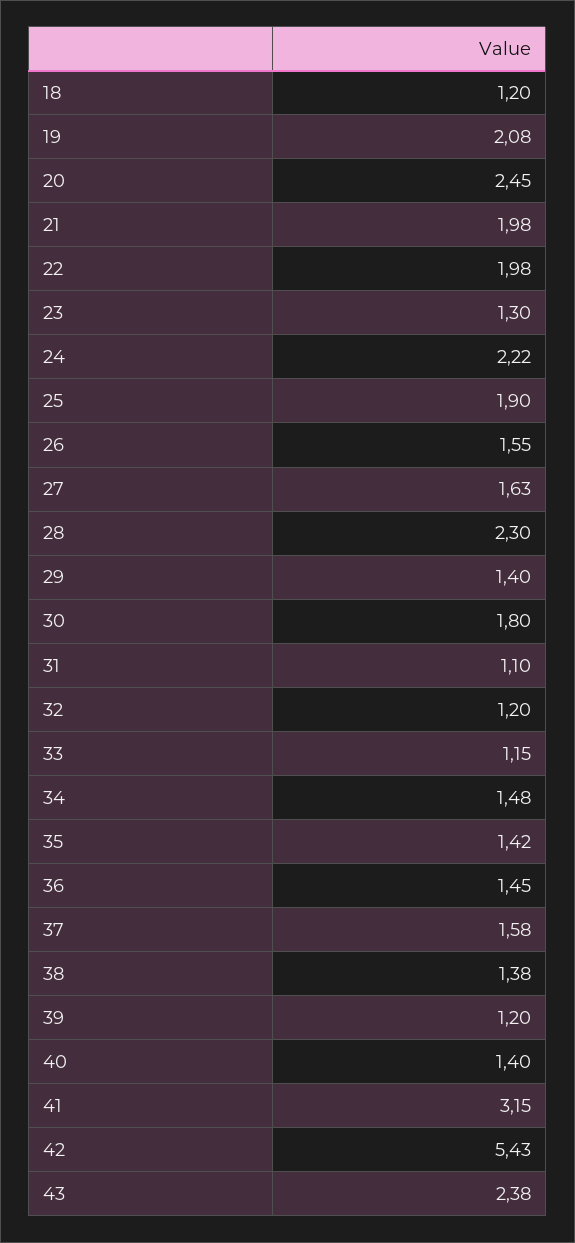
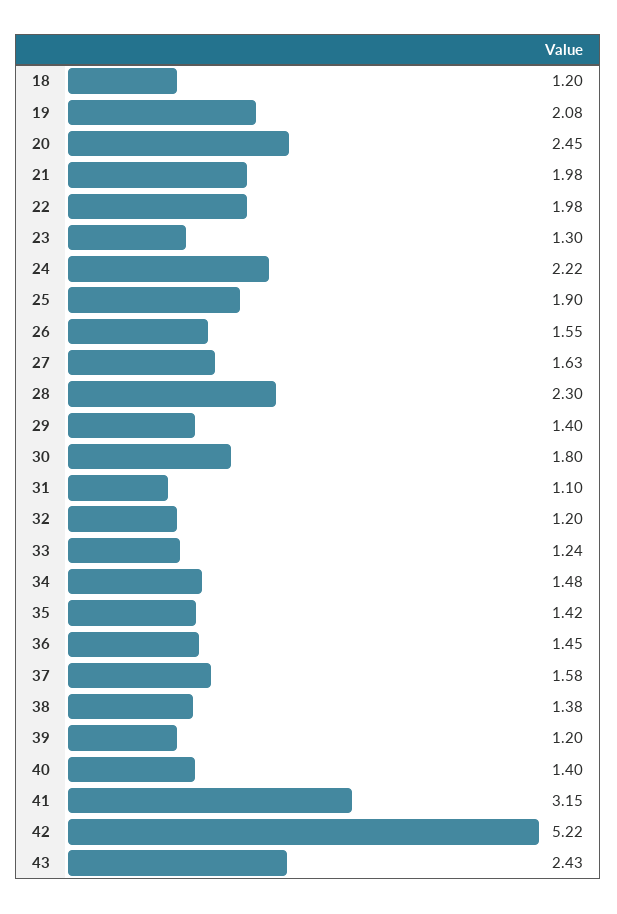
  {
    "18": 1.2,
    "19": 2.08,
    "20": 2.45,
    "21": 1.98,
    "22": 1.98,
    "23": 1.3,
    "24": 2.22,
    "25": 1.9,
    "26": 1.55,
    "27": 1.63,
    "28": 2.3,
    "29": 1.4,
    "30": 1.8,
    "31": 1.1,
    "32": 1.2,
-   "33": 1.15,
+   "33": 1.24,
    "34": 1.48,
    "35": 1.42,
    "36": 1.45,
    "37": 1.58,
    "38": 1.38,
    "39": 1.2,
    "40": 1.4,
    "41": 3.15,
-   "42": 5.43,
+   "42": 5.22,
-   "43": 2.38
+   "43": 2.43
  }

